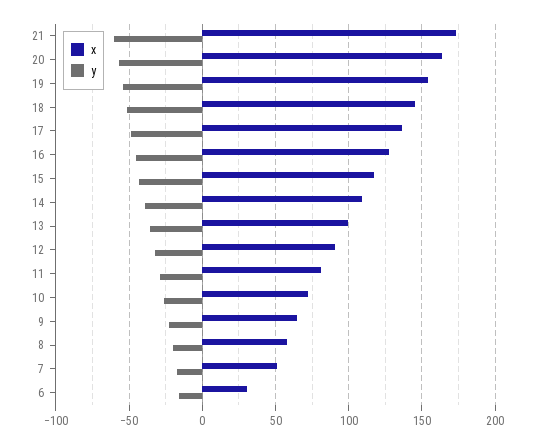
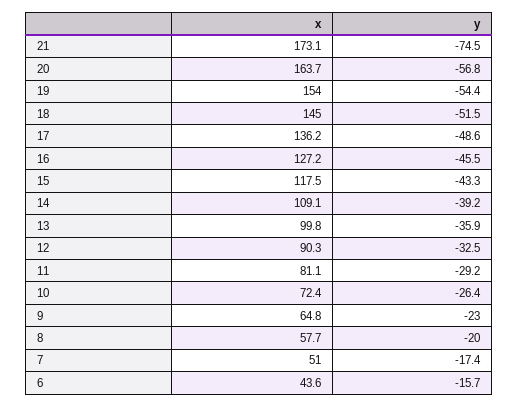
  {
    "x": {
      "21": 173.1,
      "20": 163.7,
      "19": 154,
      "18": 145,
      "17": 136.2,
      "16": 127.2,
      "15": 117.5,
      "14": 109.1,
      "13": 99.8,
      "12": 90.3,
      "11": 81.1,
      "10": 72.4,
      "9": 64.8,
      "8": 57.7,
      "7": 51,
-     "6": 30
+     "6": 43.6
    },
    "y": {
-     "21": -60,
+     "21": -74.5,
      "20": -56.8,
      "19": -54.4,
      "18": -51.5,
      "17": -48.6,
      "16": -45.5,
      "15": -43.3,
      "14": -39.2,
      "13": -35.9,
      "12": -32.5,
      "11": -29.2,
      "10": -26.4,
      "9": -23,
      "8": -20,
      "7": -17.4,
      "6": -15.7
    }
  }

